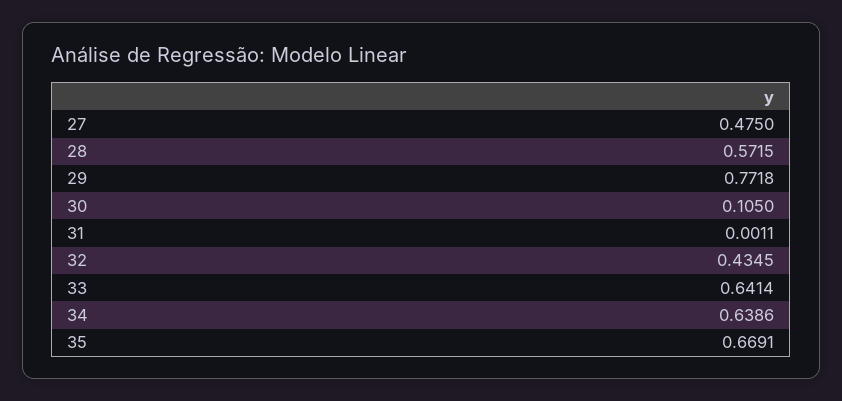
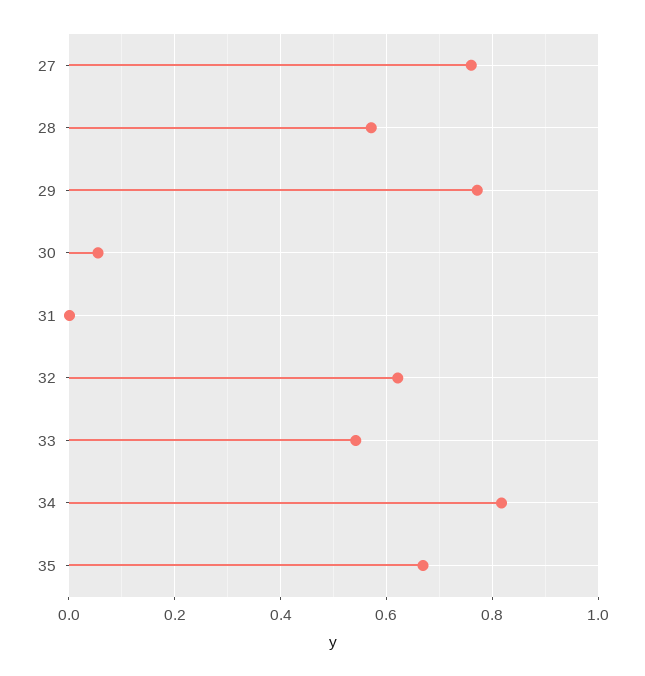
  {
-   "27": 0.475,
+   "27": 0.76,
    "28": 0.5715,
    "29": 0.7718,
-   "30": 0.105,
+   "30": 0.06,
    "31": 0.0011,
-   "32": 0.4345,
+   "32": 0.62,
-   "33": 0.6414,
+   "33": 0.54,
-   "34": 0.6386,
+   "34": 0.82,
    "35": 0.6691
  }

